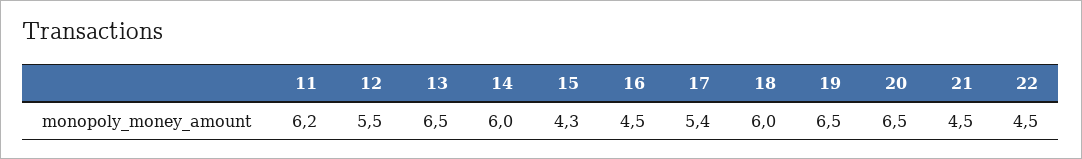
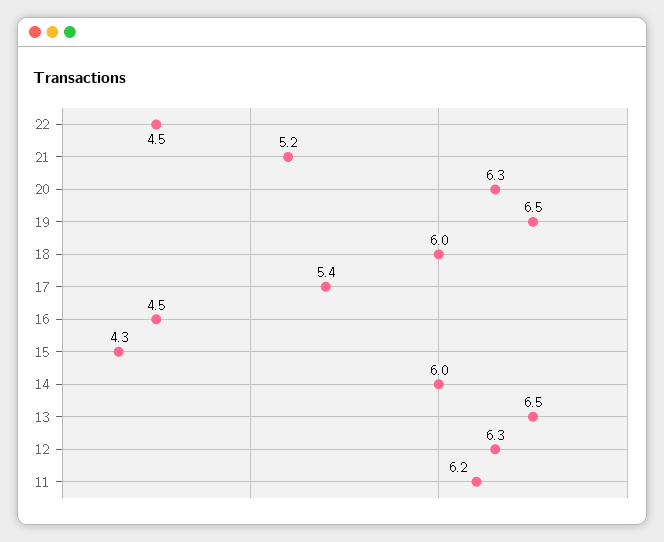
  {
    "11": 6.2,
-   "12": 5.5,
+   "12": 6.3,
    "13": 6.5,
    "14": 6,
    "15": 4.3,
    "16": 4.5,
    "17": 5.4,
    "18": 6,
    "19": 6.5,
-   "20": 6.5,
+   "20": 6.3,
-   "21": 4.5,
+   "21": 5.2,
    "22": 4.5
  }

